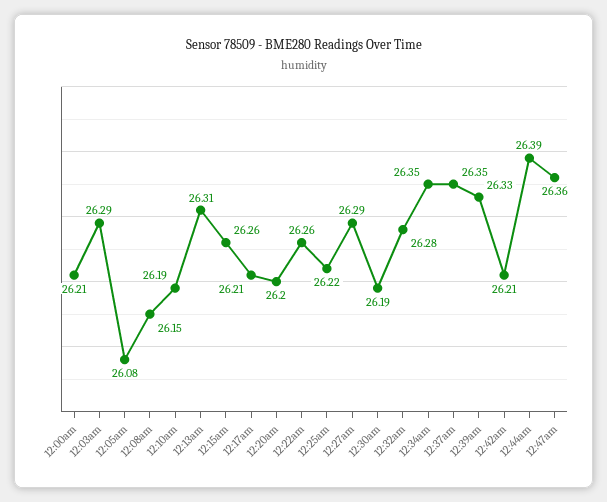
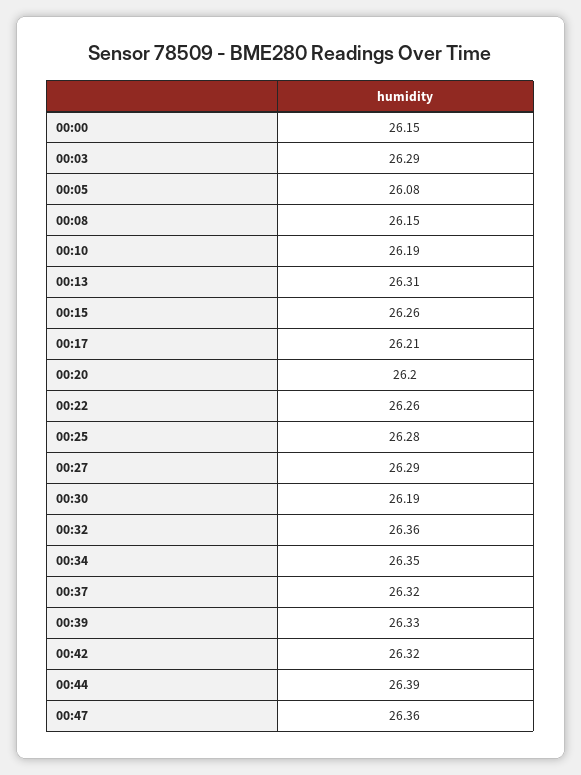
  {
-   "12:00am": 26.21,
+   "12:00am": 26.15,
    "12:03am": 26.29,
    "12:05am": 26.08,
    "12:08am": 26.15,
    "12:10am": 26.19,
    "12:13am": 26.31,
    "12:15am": 26.26,
    "12:17am": 26.21,
    "12:20am": 26.2,
    "12:22am": 26.26,
-   "12:25am": 26.22,
+   "12:25am": 26.28,
    "12:27am": 26.29,
    "12:30am": 26.19,
-   "12:32am": 26.28,
+   "12:32am": 26.36,
    "12:34am": 26.35,
-   "12:37am": 26.35,
+   "12:37am": 26.32,
    "12:39am": 26.33,
-   "12:42am": 26.21,
+   "12:42am": 26.32,
    "12:44am": 26.39,
    "12:47am": 26.36
  }

